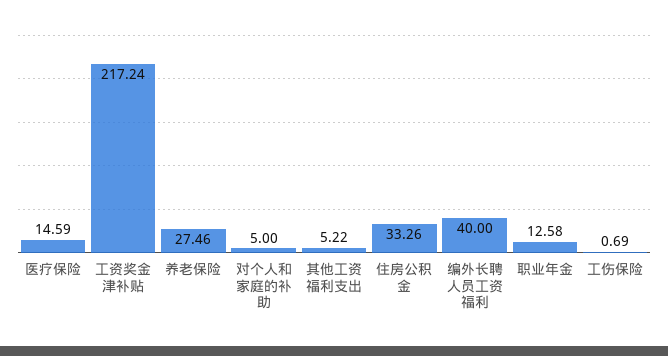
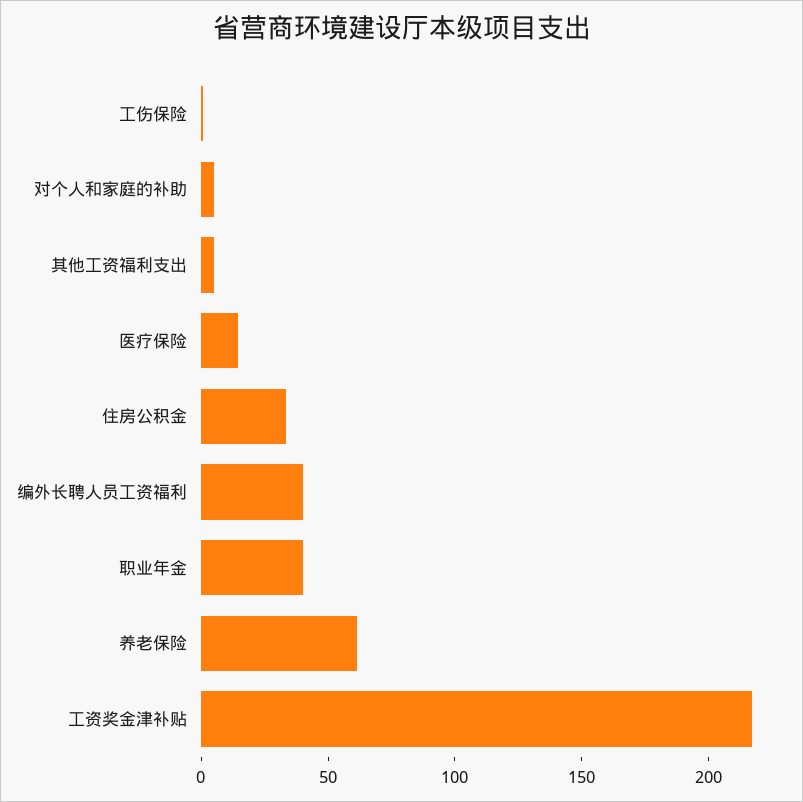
  {
    "医疗保险": 14.59,
    "工资奖金津补贴": 217.24,
-   "养老保险": 27.46,
+   "养老保险": 60,
    "对个人和家庭的补助": 5,
    "其他工资福利支出": 5.22,
    "住房公积金": 33.26,
    "编外长聘人员工资福利": 40,
-   "职业年金": 12.58,
+   "职业年金": 40,
    "工伤保险": 0.69
  }

